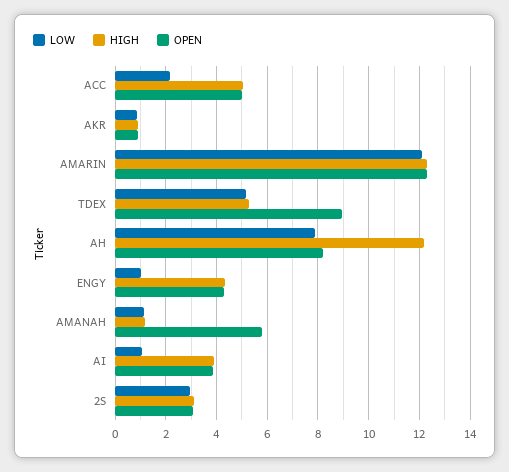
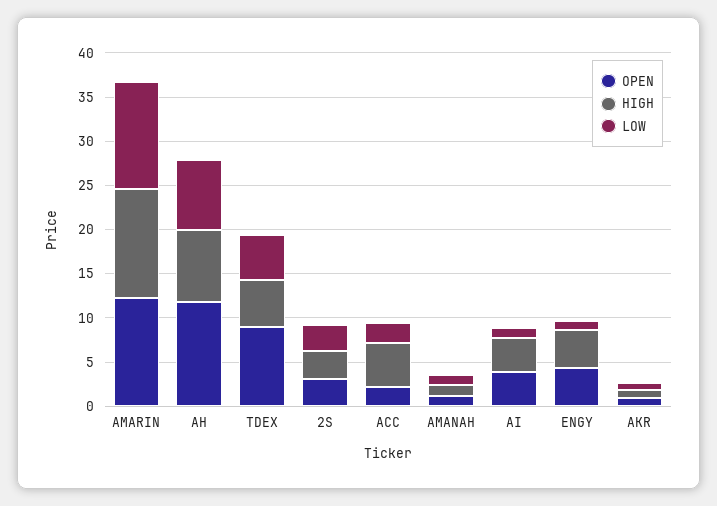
  {
    "LOW": {
      "ACC": 2.25,
      "AKR": 0.75,
      "AMARIN": 12,
      "TDEX": 5.25,
      "AH": 8,
      "ENGY": 1,
      "AMANAH": 1.25,
      "AI": 1,
      "2S": 3
    },
    "HIGH": {
      "ACC": 5,
      "AKR": 1,
      "AMARIN": 12.25,
      "TDEX": 5.25,
-     "AH": 12.25,
+     "AH": 8,
      "ENGY": 4.25,
      "AMANAH": 1.25,
      "AI": 4,
      "2S": 3
    },
    "OPEN": {
-     "ACC": 5,
+     "ACC": 2,
      "AKR": 1,
      "AMARIN": 12.25,
      "TDEX": 9,
-     "AH": 8.25,
+     "AH": 12,
      "ENGY": 4.25,
-     "AMANAH": 5.75,
+     "AMANAH": 1,
      "AI": 3.75,
      "2S": 3
    }
  }

